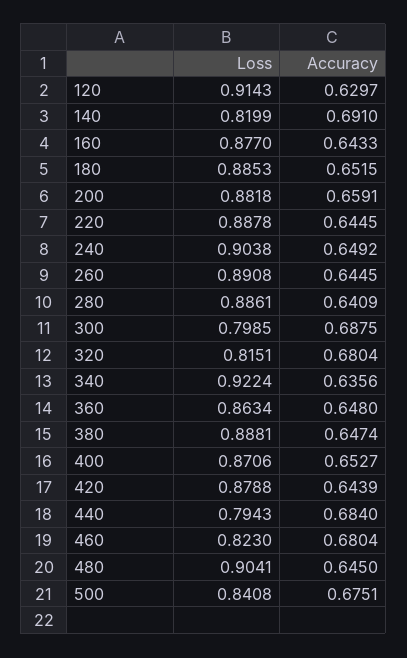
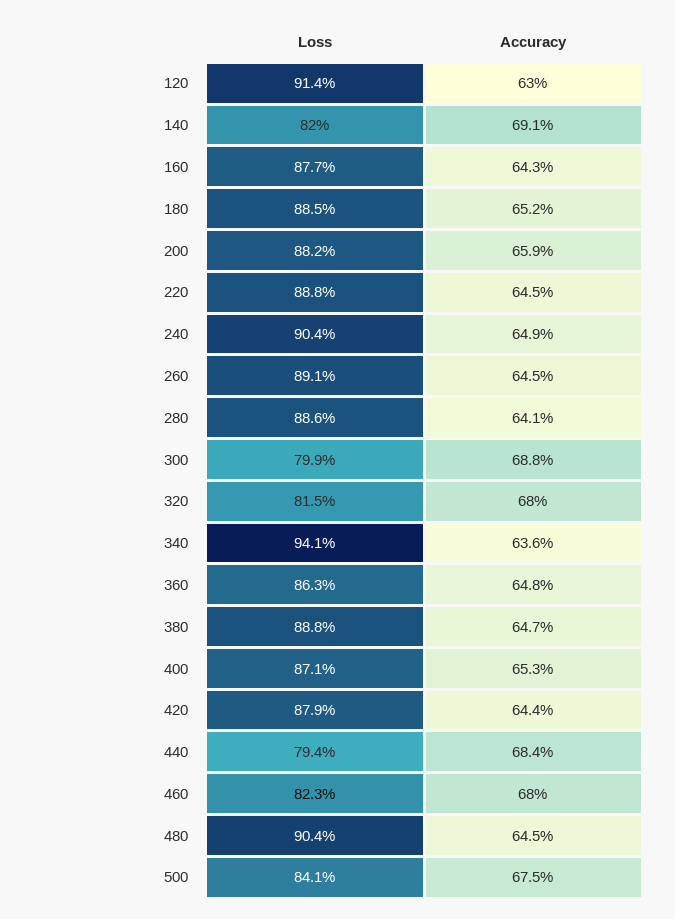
  {
    "Loss": {
      "120": 0.9143,
      "140": 0.8199,
      "160": 0.877,
      "180": 0.8853,
      "200": 0.8818,
      "220": 0.8878,
      "240": 0.9038,
      "260": 0.8908,
      "280": 0.8861,
      "300": 0.7985,
      "320": 0.8151,
-     "340": 0.9224,
+     "340": 0.941,
      "360": 0.8634,
      "380": 0.8881,
      "400": 0.8706,
      "420": 0.8788,
      "440": 0.7943,
      "460": 0.823,
      "480": 0.9041,
      "500": 0.8408
    },
    "Accuracy": {
      "120": 0.6297,
      "140": 0.691,
      "160": 0.6433,
      "180": 0.6515,
      "200": 0.6591,
      "220": 0.6445,
      "240": 0.6492,
      "260": 0.6445,
      "280": 0.6409,
      "300": 0.6875,
      "320": 0.6804,
      "340": 0.6356,
      "360": 0.648,
      "380": 0.6474,
      "400": 0.6527,
      "420": 0.6439,
      "440": 0.684,
      "460": 0.6804,
      "480": 0.645,
      "500": 0.6751
    }
  }

